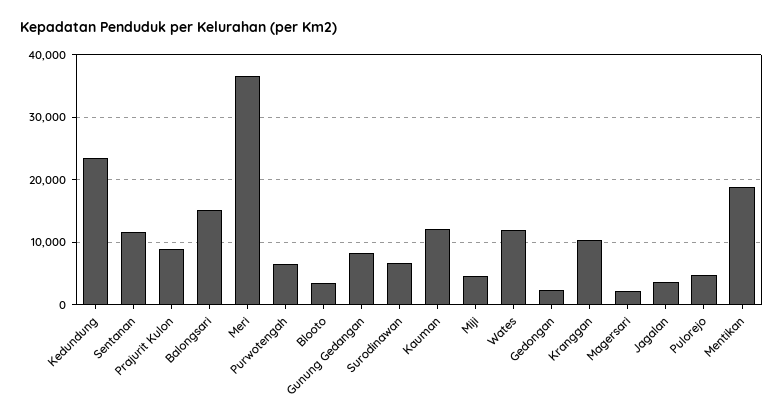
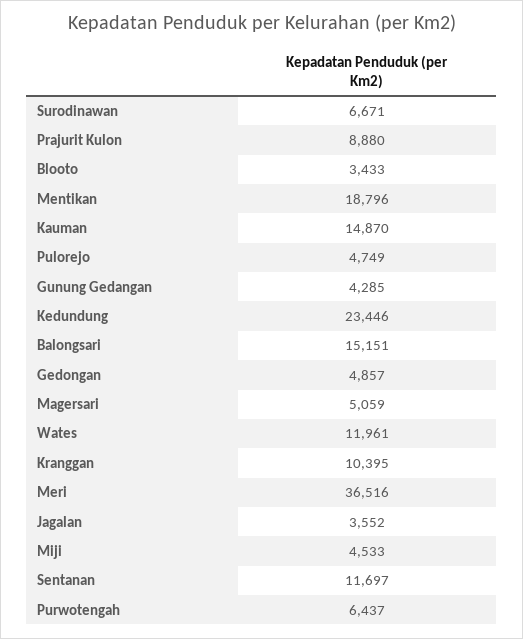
  {
    "Kedundung": 23446,
    "Sentanan": 11697,
    "Prajurit Kulon": 8880,
    "Balongsari": 15151,
    "Meri": 36516,
    "Purwotengah": 6437,
    "Blooto": 3433,
-   "Gunung Gedangan": 8000,
+   "Gunung Gedangan": 4285,
    "Surodinawan": 6671,
-   "Kauman": 12000,
+   "Kauman": 14870,
    "Miji": 4533,
    "Wates": 11961,
-   "Gedongan": 2000,
+   "Gedongan": 4857,
    "Kranggan": 10395,
-   "Magersari": 2000,
+   "Magersari": 5059,
    "Jagalan": 3552,
    "Pulorejo": 4749,
    "Mentikan": 18796
  }

